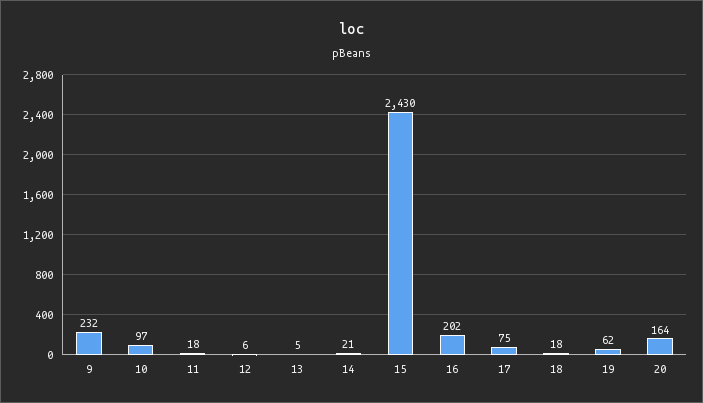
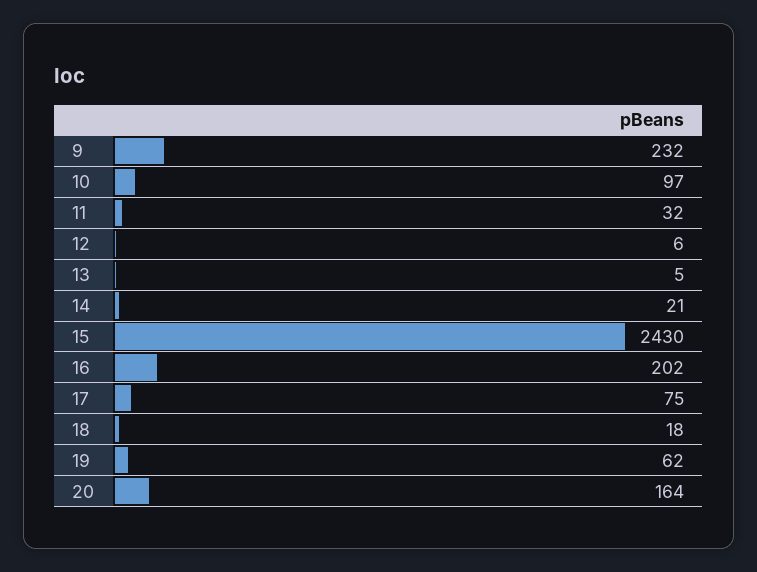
  {
    "9": 232,
    "10": 97,
-   "11": 18,
+   "11": 32,
    "12": 6,
    "13": 5,
    "14": 21,
    "15": 2430,
    "16": 202,
    "17": 75,
    "18": 18,
    "19": 62,
    "20": 164
  }

